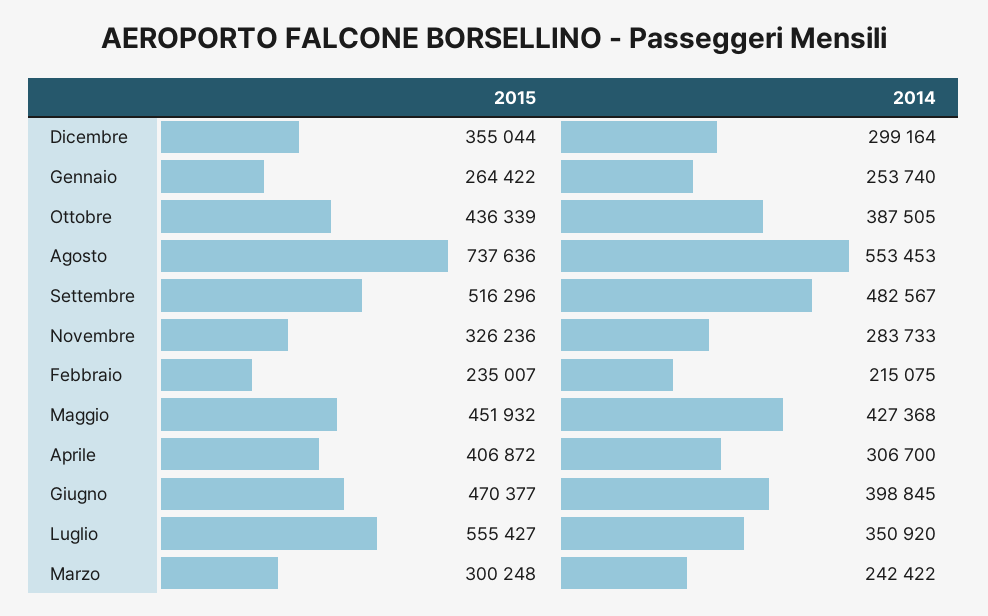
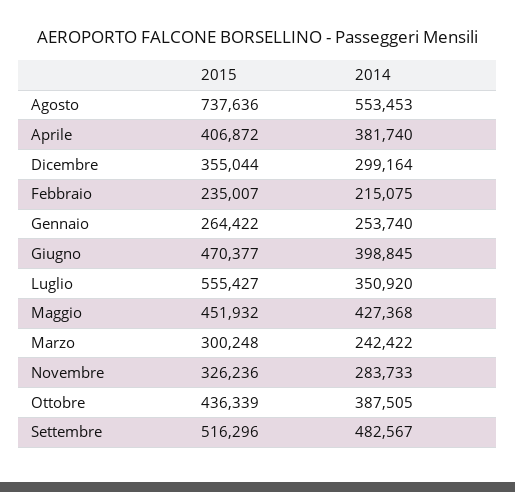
  {
    "2015": {
      "Dicembre": 355044,
      "Gennaio": 264422,
      "Ottobre": 436339,
      "Agosto": 737636,
      "Settembre": 516296,
      "Novembre": 326236,
      "Febbraio": 235007,
      "Maggio": 451932,
      "Aprile": 406872,
      "Giugno": 470377,
      "Luglio": 555427,
      "Marzo": 300248
    },
    "2014": {
      "Dicembre": 299164,
      "Gennaio": 253740,
      "Ottobre": 387505,
      "Agosto": 553453,
      "Settembre": 482567,
      "Novembre": 283733,
      "Febbraio": 215075,
      "Maggio": 427368,
-     "Aprile": 306700,
+     "Aprile": 381740,
      "Giugno": 398845,
      "Luglio": 350920,
      "Marzo": 242422
    }
  }

